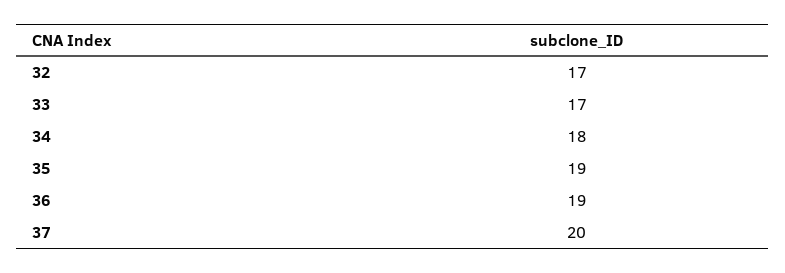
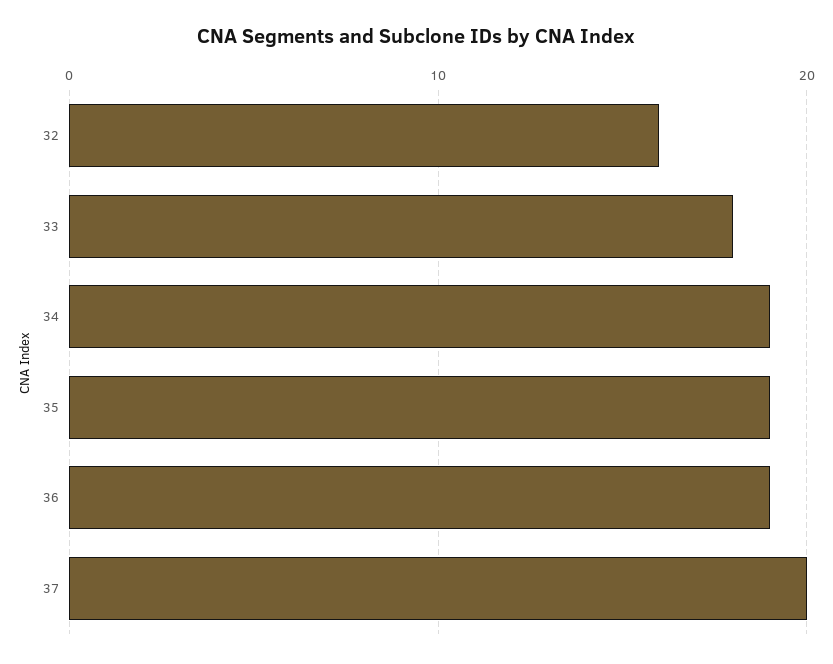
  {
-   "32": 17,
+   "32": 16,
-   "33": 17,
+   "33": 18,
-   "34": 18,
+   "34": 19,
    "35": 19,
    "36": 19,
    "37": 20
  }

